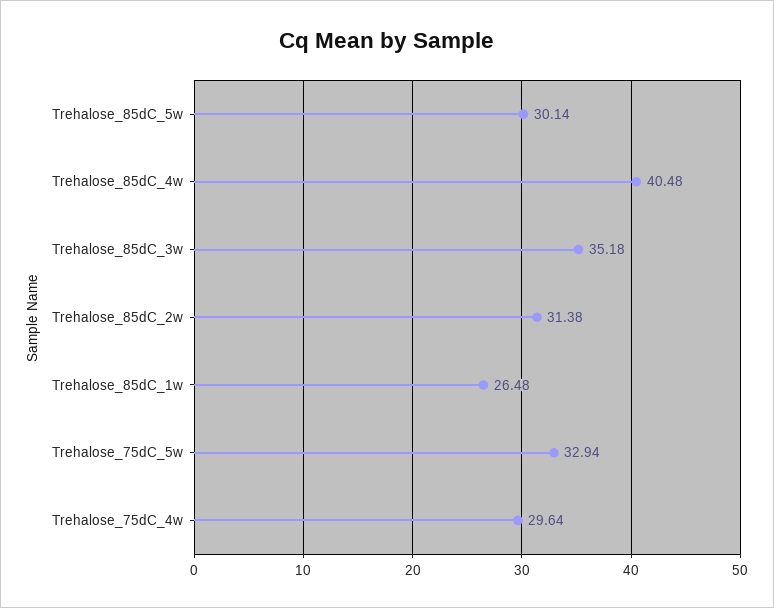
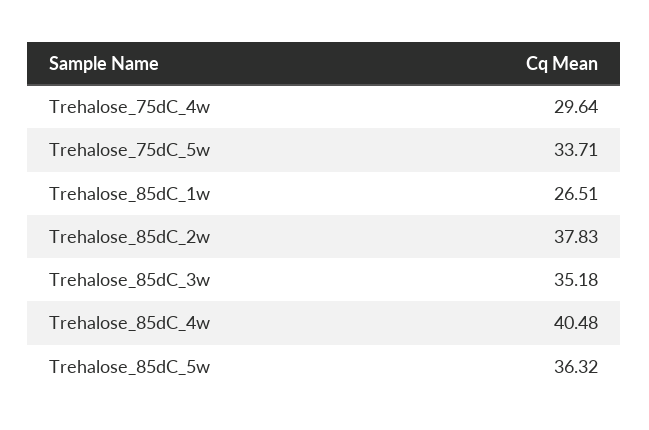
  {
-   "Trehalose_85dC_5w": 30.14,
+   "Trehalose_85dC_5w": 36.32,
    "Trehalose_85dC_4w": 40.48,
    "Trehalose_85dC_3w": 35.18,
-   "Trehalose_85dC_2w": 31.38,
+   "Trehalose_85dC_2w": 37.83,
-   "Trehalose_85dC_1w": 26.48,
+   "Trehalose_85dC_1w": 26.51,
-   "Trehalose_75dC_5w": 32.94,
+   "Trehalose_75dC_5w": 33.71,
    "Trehalose_75dC_4w": 29.64
  }

